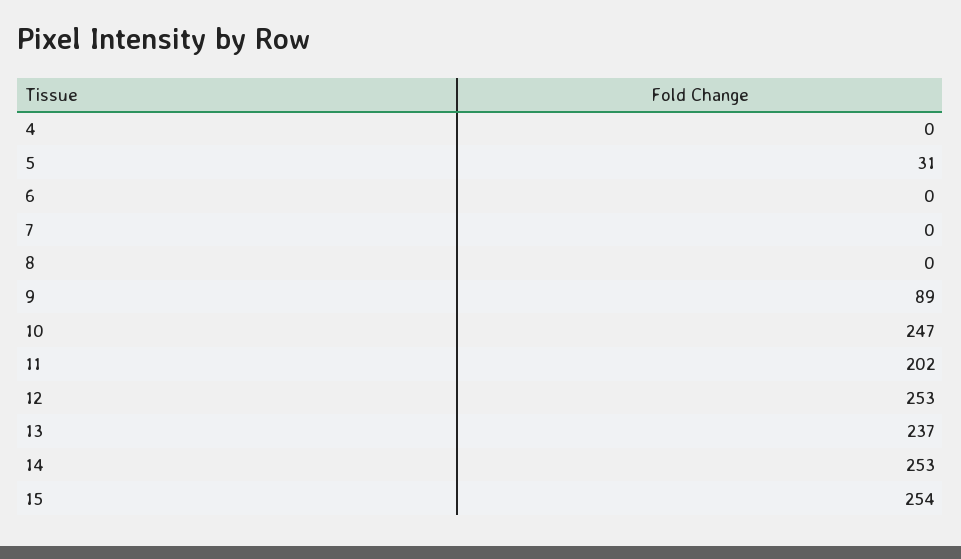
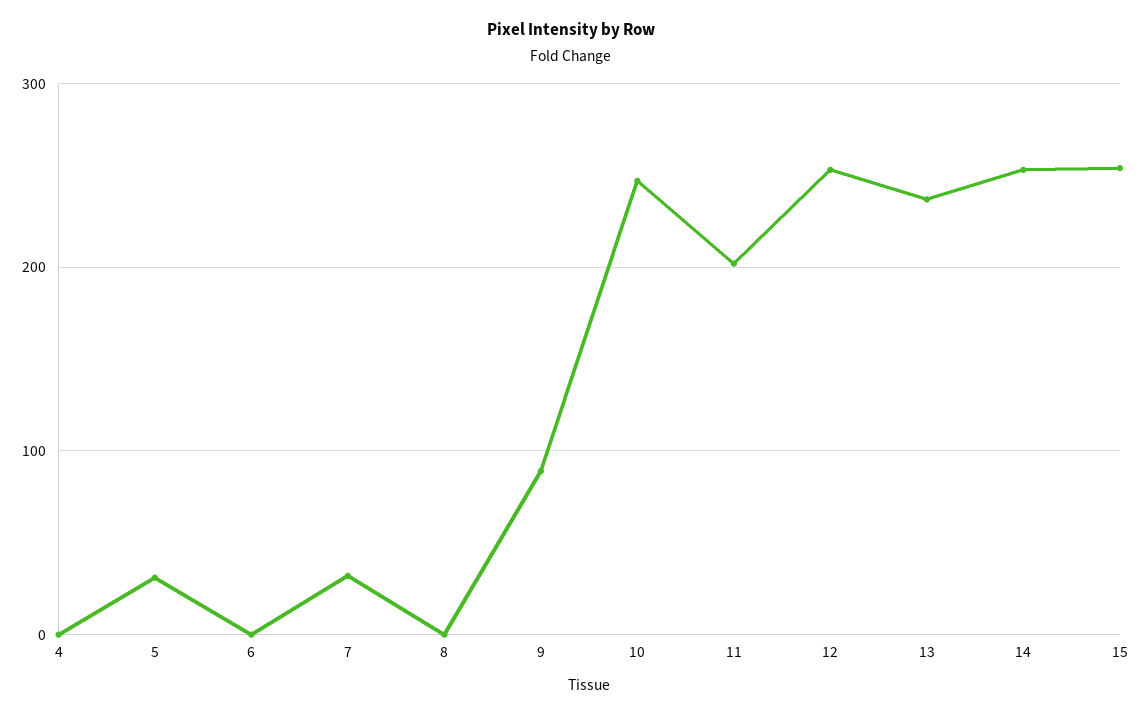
  {
    "4": 0,
    "5": 31,
    "6": 0,
-   "7": 0,
+   "7": 30,
    "8": 0,
    "9": 89,
    "10": 247,
    "11": 202,
    "12": 253,
    "13": 237,
    "14": 253,
    "15": 254
  }

